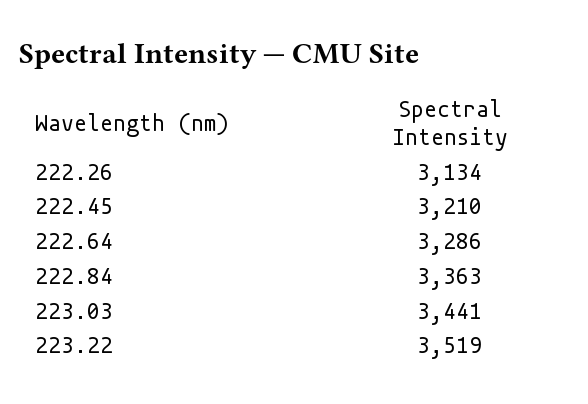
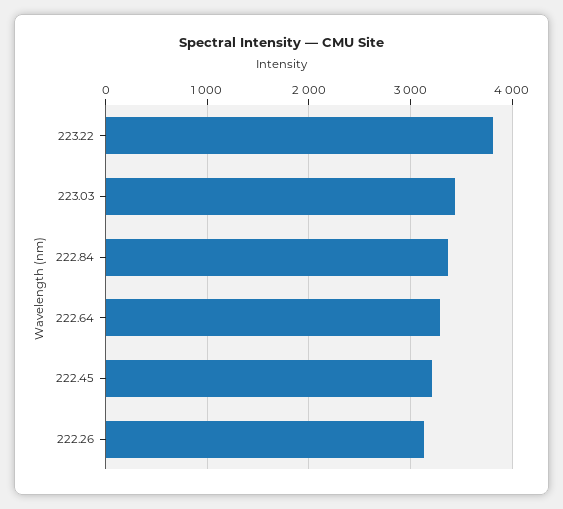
  {
    "222.26": 3134,
    "222.45": 3210,
    "222.64": 3286,
    "222.84": 3363,
    "223.03": 3441,
-   "223.22": 3519
+   "223.22": 3800
  }

